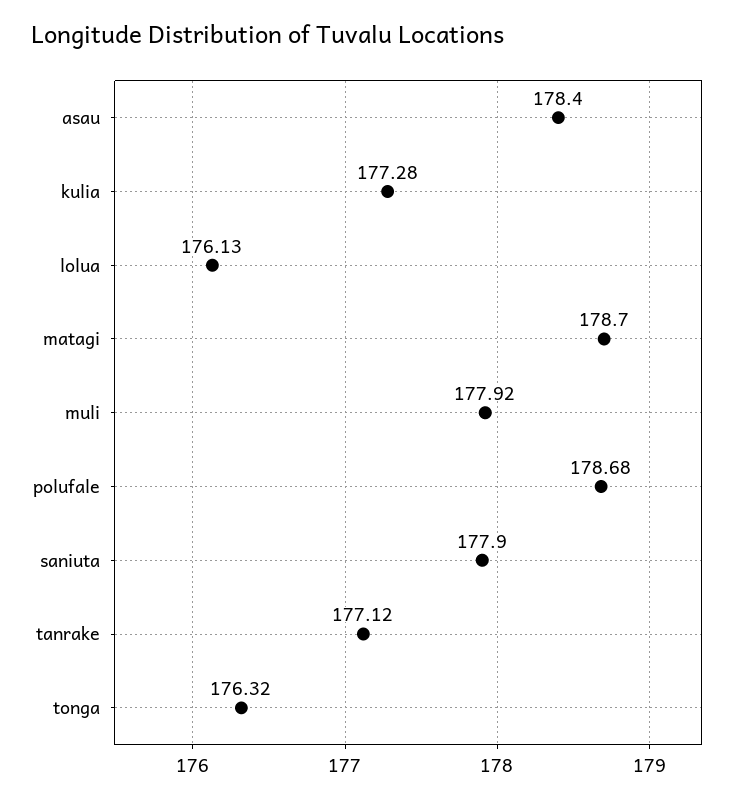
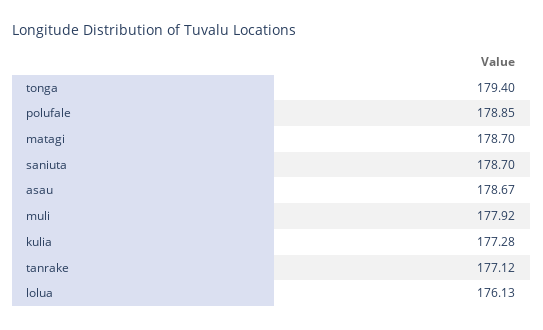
  {
-   "asau": 178.4,
+   "asau": 178.67,
    "kulia": 177.28,
    "lolua": 176.13,
    "matagi": 178.7,
    "muli": 177.92,
-   "polufale": 178.68,
+   "polufale": 178.85,
-   "saniuta": 177.9,
+   "saniuta": 178.7,
    "tanrake": 177.12,
-   "tonga": 176.32
+   "tonga": 179.4
  }

